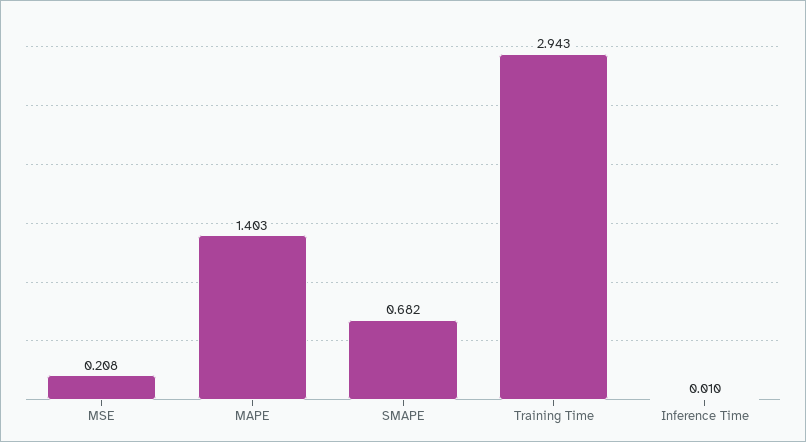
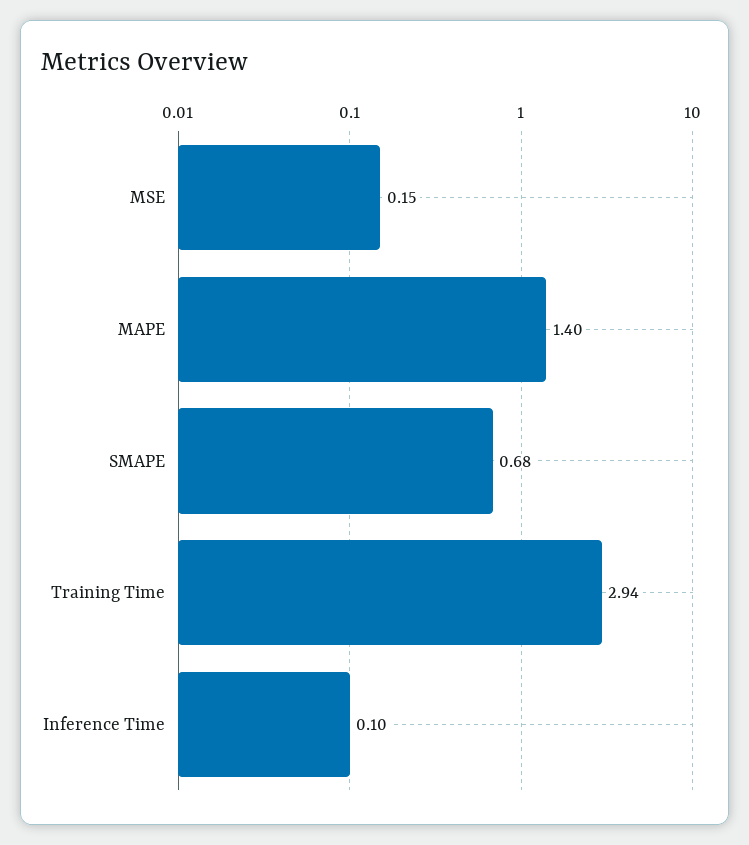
  {
-   "MSE": 0.208,
+   "MSE": 0.15,
    "MAPE": 1.403,
    "SMAPE": 0.682,
    "Training Time": 2.943,
-   "Inference Time": 0.01
+   "Inference Time": 0.1
  }

